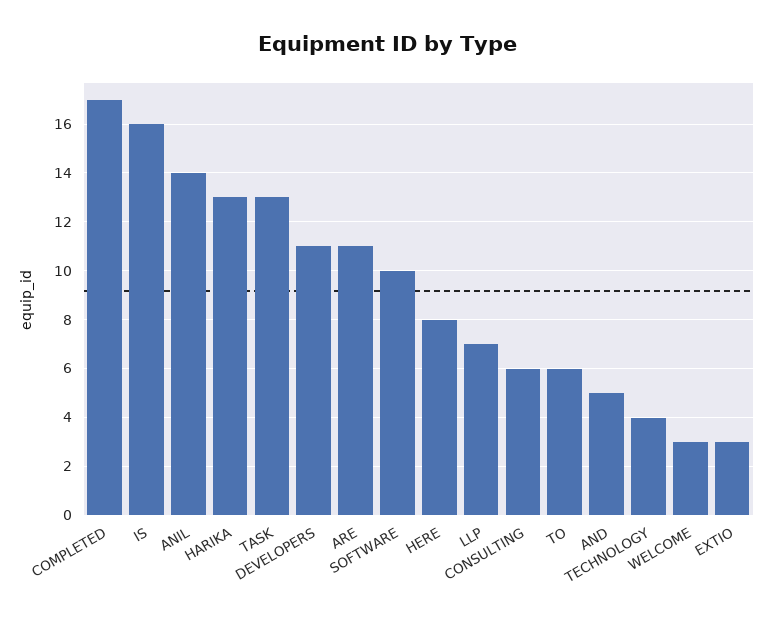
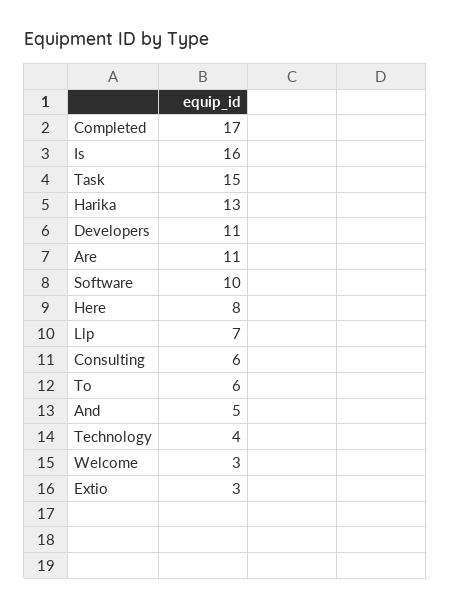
  {
    "COMPLETED": 17,
    "IS": 16,
-   "ANIL": 14,
    "HARIKA": 13,
-   "TASK": 13,
+   "TASK": 15,
    "DEVELOPERS": 11,
    "ARE": 11,
    "SOFTWARE": 10,
    "HERE": 8,
    "LLP": 7,
    "CONSULTING": 6,
    "TO": 6,
    "AND": 5,
    "TECHNOLOGY": 4,
    "WELCOME": 3,
    "EXTIO": 3
  }

